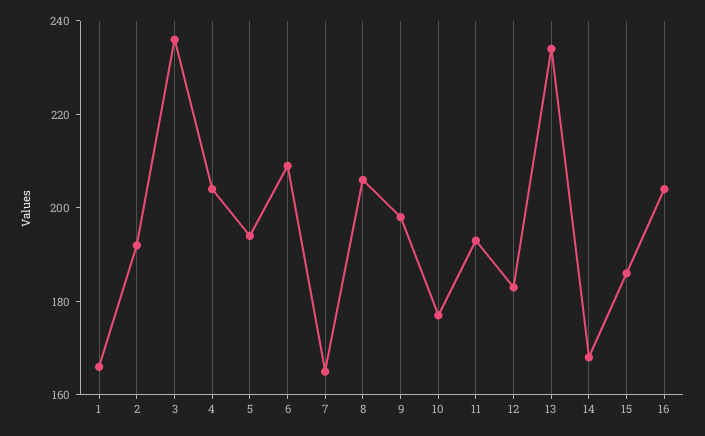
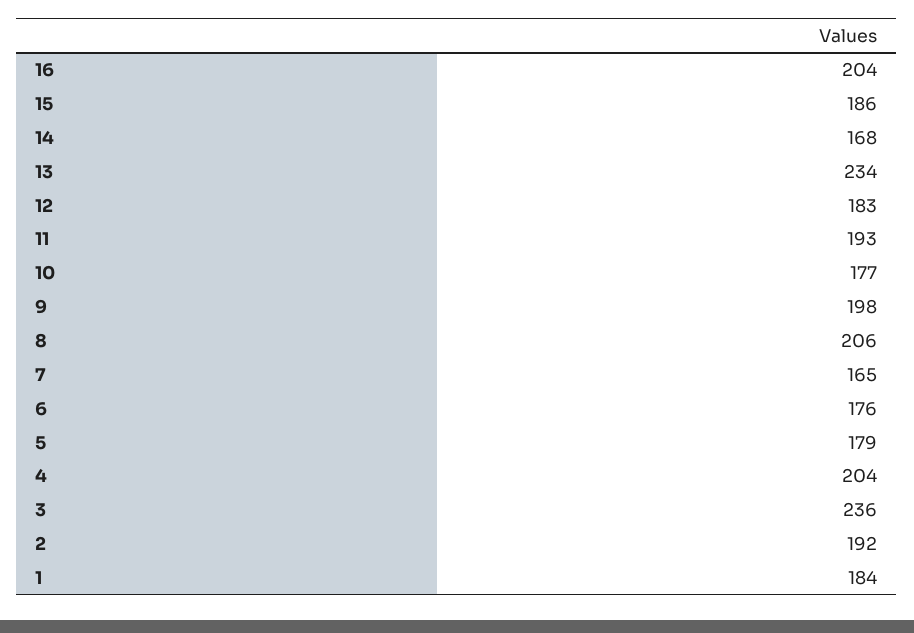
  {
-   "1": 165,
+   "1": 184,
    "2": 192,
    "3": 236,
    "4": 204,
-   "5": 195,
+   "5": 179,
-   "6": 210,
+   "6": 176,
    "7": 165,
    "8": 206,
    "9": 198,
    "10": 177,
    "11": 193,
    "12": 183,
    "13": 234,
    "14": 168,
    "15": 186,
    "16": 204
  }

